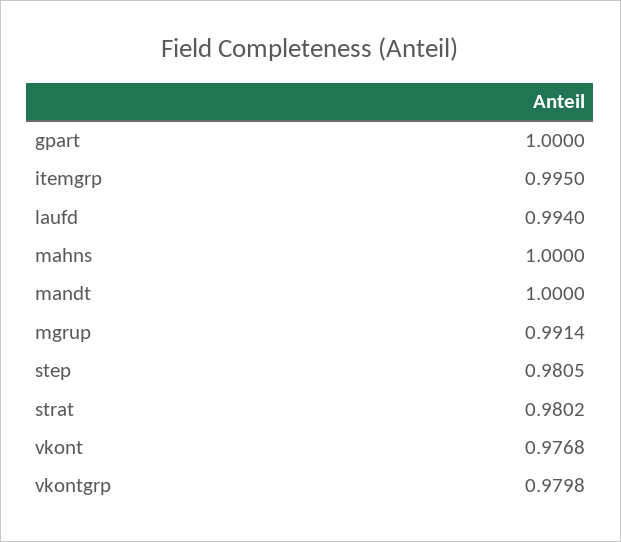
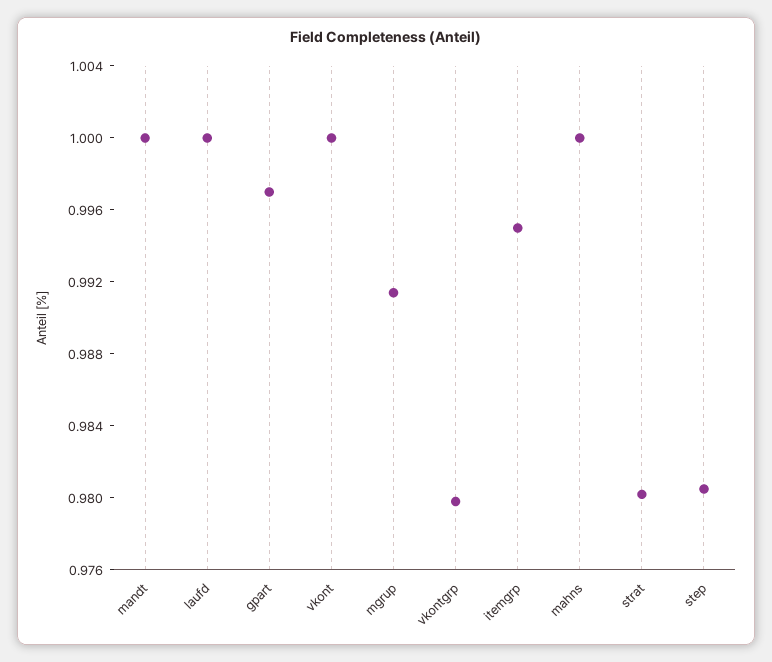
  {
-   "gpart": 1,
+   "gpart": 0.997,
    "itemgrp": 0.995,
-   "laufd": 0.994,
+   "laufd": 1,
    "mahns": 1,
    "mandt": 1,
    "mgrup": 0.9914,
    "step": 0.9805,
    "strat": 0.9802,
-   "vkont": 0.9768,
+   "vkont": 1,
    "vkontgrp": 0.9798
  }

